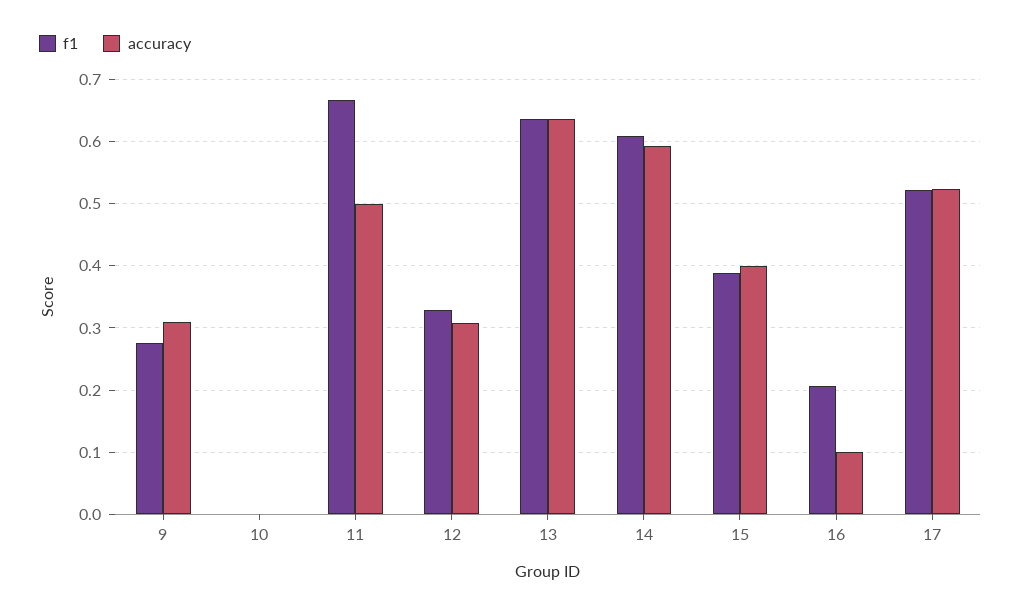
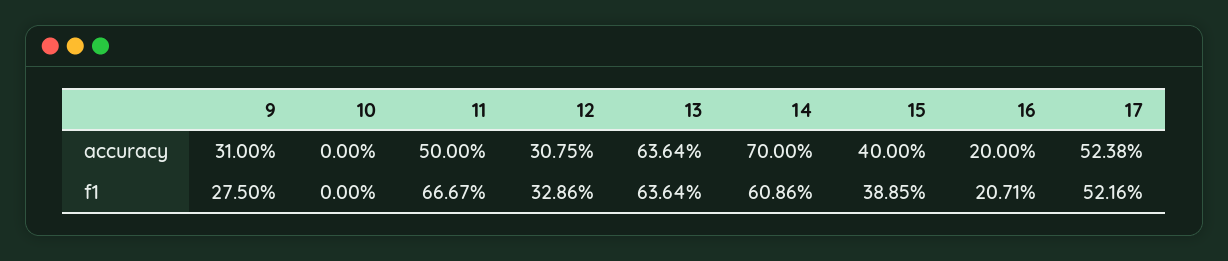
  {
    "f1": {
      "9": 0.275,
      "10": 0,
      "11": 0.6667,
      "12": 0.3286,
      "13": 0.6364,
      "14": 0.6086,
      "15": 0.3885,
      "16": 0.2071,
      "17": 0.5216
    },
    "accuracy": {
      "9": 0.31,
      "10": 0,
      "11": 0.5,
      "12": 0.3075,
      "13": 0.6364,
-     "14": 0.59,
+     "14": 0.7,
      "15": 0.4,
-     "16": 0.1,
+     "16": 0.2,
      "17": 0.5238
    }
  }

